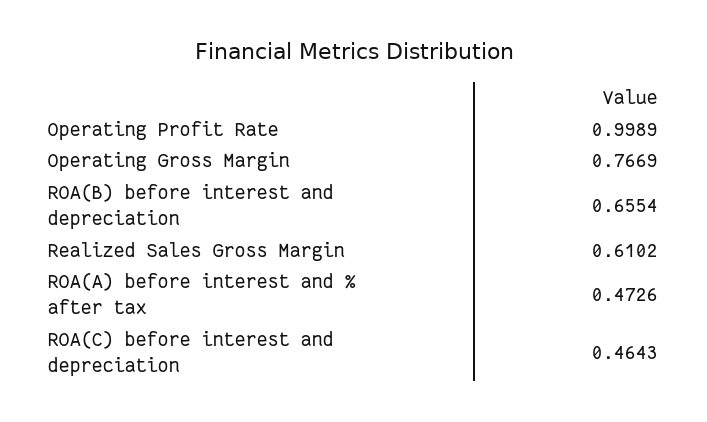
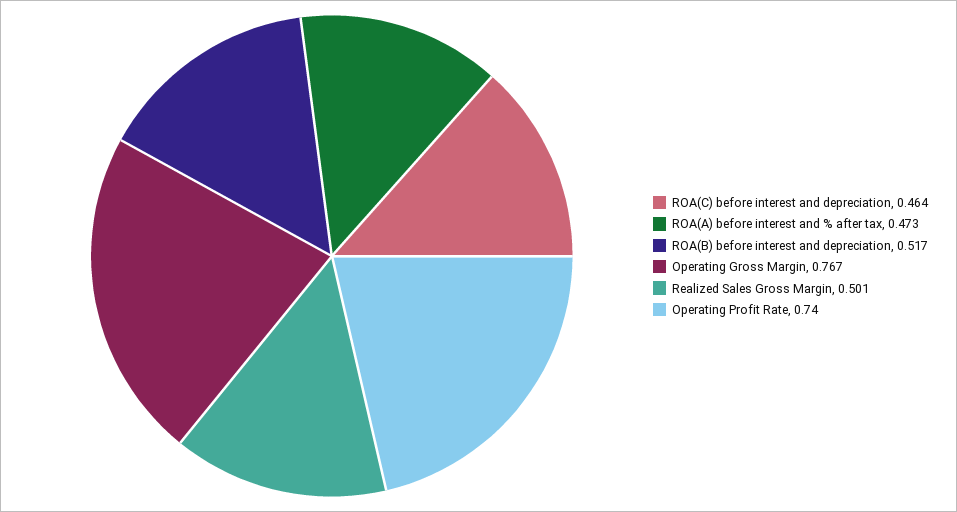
  {
-   "Operating Profit Rate": 0.9989,
+   "Operating Profit Rate": 0.74,
    "Operating Gross Margin": 0.7669,
-   "ROA(B) before interest and depreciation": 0.6554,
+   "ROA(B) before interest and depreciation": 0.517,
-   "Realized Sales Gross Margin": 0.6102,
+   "Realized Sales Gross Margin": 0.501,
    "ROA(A) before interest and % after tax": 0.4726,
    "ROA(C) before interest and depreciation": 0.4643
  }

